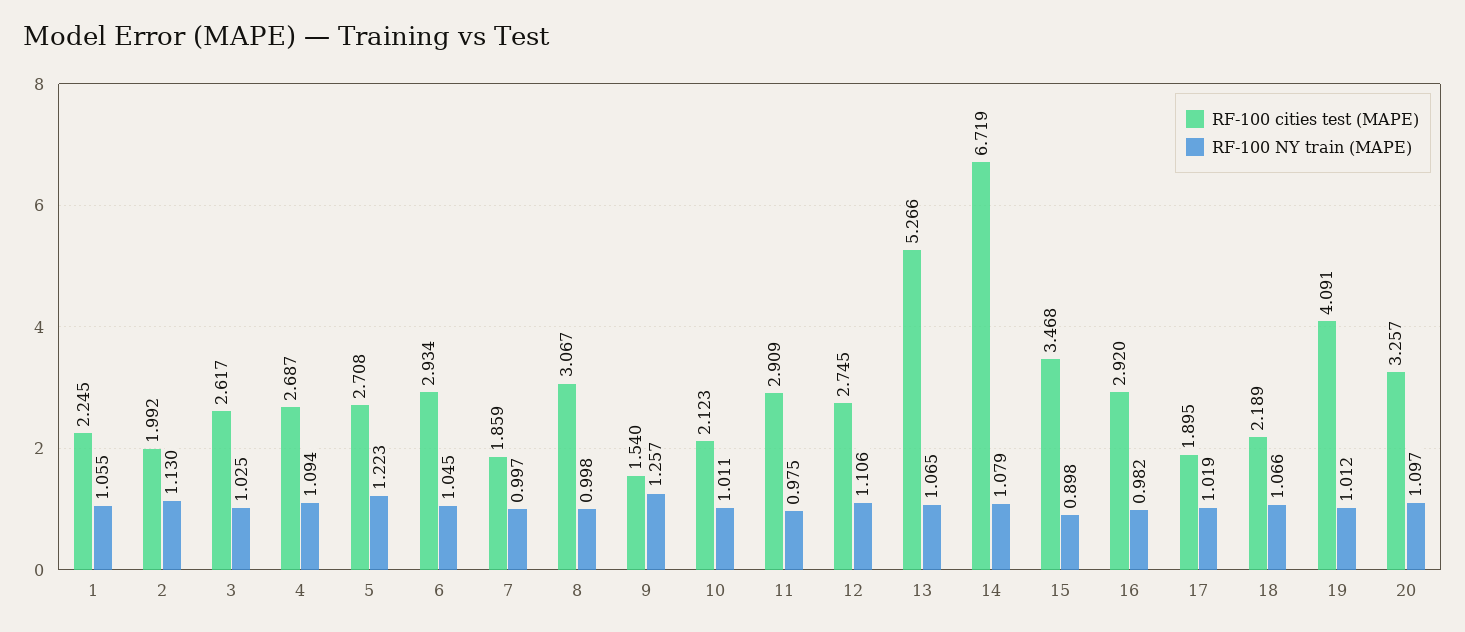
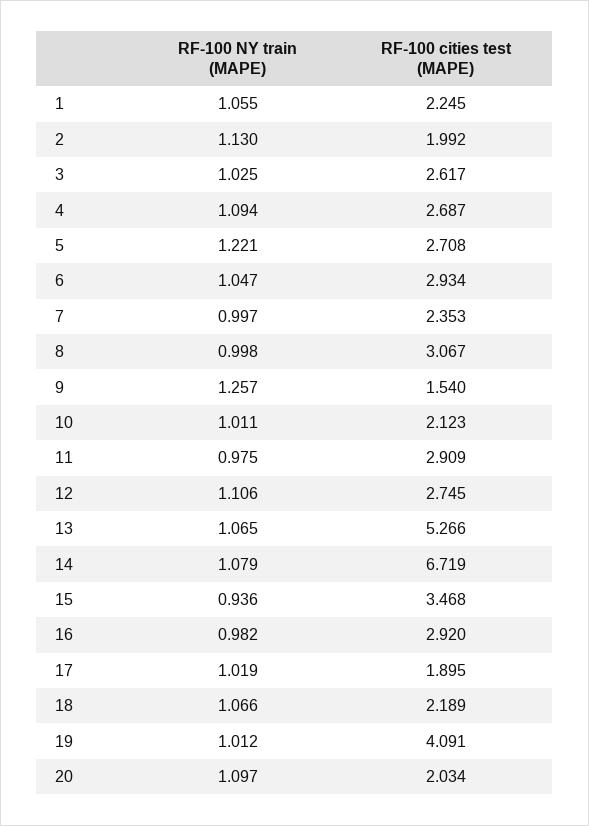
  {
    "RF-100 cities test (MAPE)": {
      "1": 2.245,
      "2": 1.992,
      "3": 2.617,
      "4": 2.687,
      "5": 2.708,
      "6": 2.934,
-     "7": 1.859,
+     "7": 2.353,
      "8": 3.067,
      "9": 1.54,
      "10": 2.123,
      "11": 2.909,
      "12": 2.745,
      "13": 5.266,
      "14": 6.719,
      "15": 3.468,
      "16": 2.92,
      "17": 1.895,
      "18": 2.189,
      "19": 4.091,
-     "20": 3.257
+     "20": 2.034
    },
    "RF-100 NY train (MAPE)": {
      "1": 1.055,
      "2": 1.13,
      "3": 1.025,
      "4": 1.094,
-     "5": 1.223,
+     "5": 1.221,
-     "6": 1.045,
+     "6": 1.047,
      "7": 0.997,
      "8": 0.998,
      "9": 1.257,
      "10": 1.011,
      "11": 0.975,
      "12": 1.106,
      "13": 1.065,
      "14": 1.079,
-     "15": 0.898,
+     "15": 0.936,
      "16": 0.982,
      "17": 1.019,
      "18": 1.066,
      "19": 1.012,
      "20": 1.097
    }
  }

